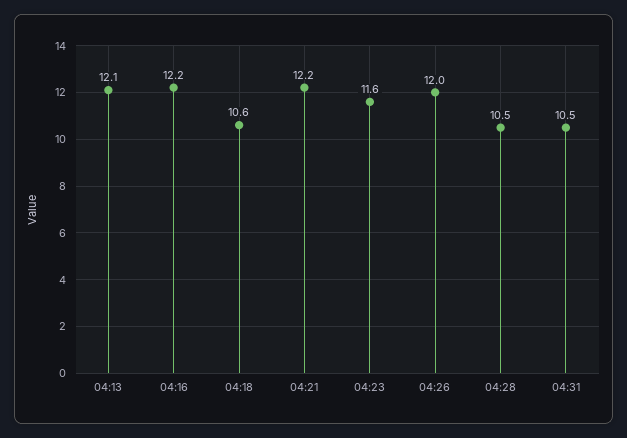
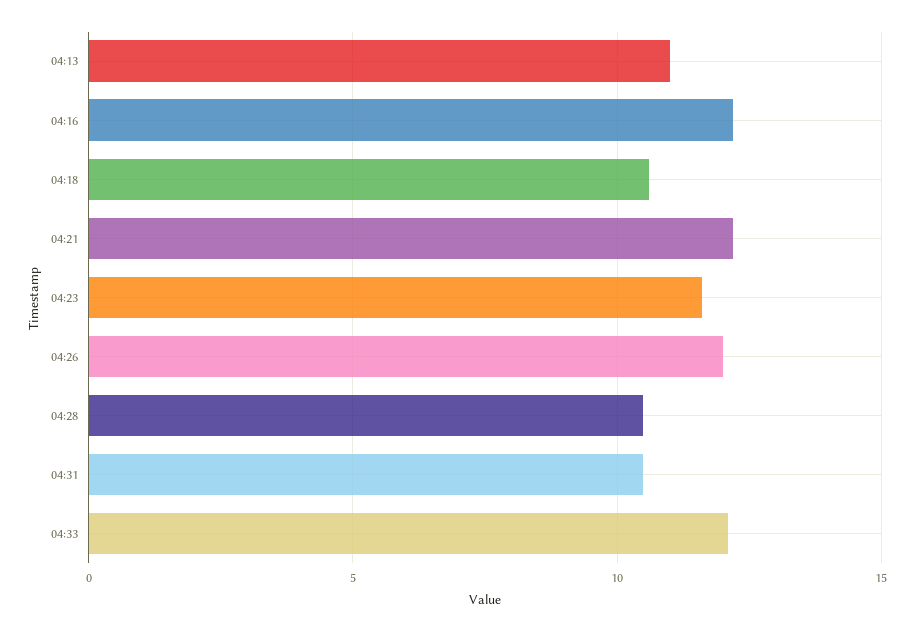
  {
-   "04:13": 12.1,
+   "04:13": 11,
    "04:16": 12.2,
    "04:18": 10.6,
    "04:21": 12.2,
    "04:23": 11.6,
    "04:26": 12,
    "04:28": 10.5,
-   "04:31": 10.5
+   "04:31": 10.5,
+   "04:33": 12
  }

